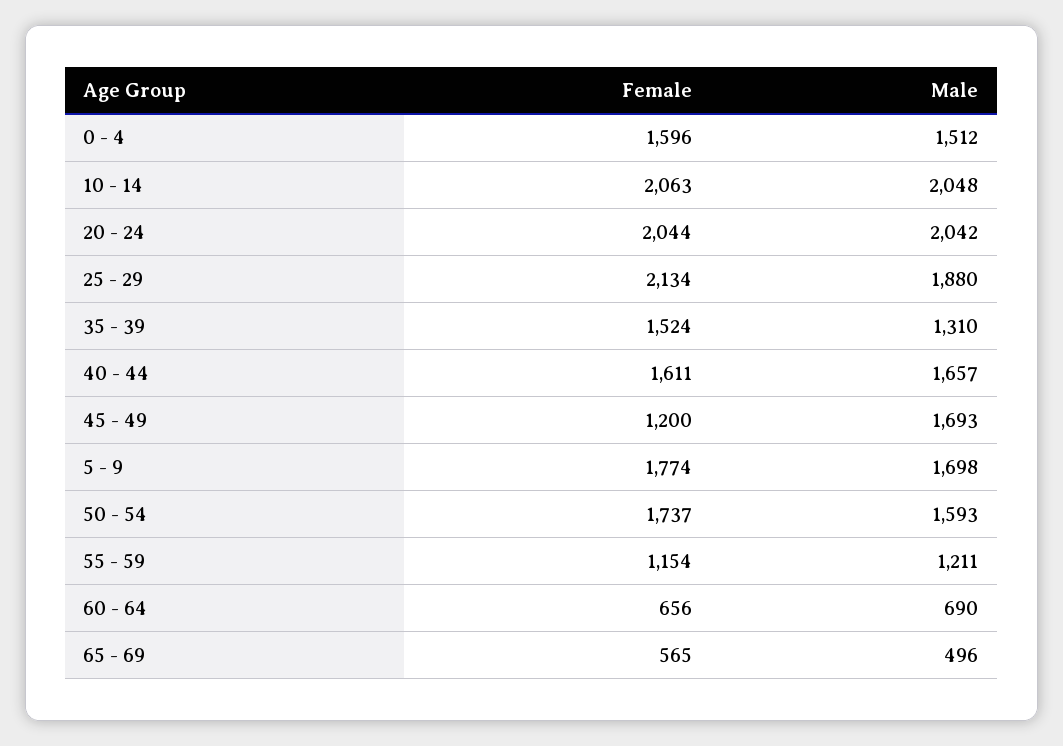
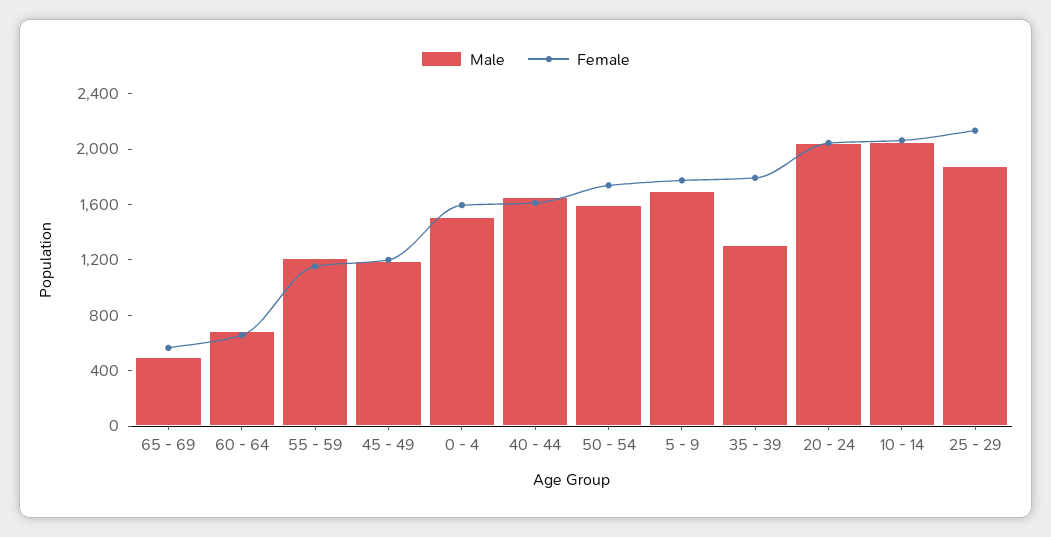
  {
    "Female": {
      "0 - 4": 1596,
      "10 - 14": 2063,
      "20 - 24": 2044,
      "25 - 29": 2134,
-     "35 - 39": 1524,
+     "35 - 39": 1800,
      "40 - 44": 1611,
      "45 - 49": 1200,
      "5 - 9": 1774,
      "50 - 54": 1737,
      "55 - 59": 1154,
      "60 - 64": 656,
      "65 - 69": 565
    },
    "Male": {
      "0 - 4": 1512,
      "10 - 14": 2048,
      "20 - 24": 2042,
      "25 - 29": 1880,
      "35 - 39": 1310,
      "40 - 44": 1657,
-     "45 - 49": 1693,
+     "45 - 49": 1200,
      "5 - 9": 1698,
      "50 - 54": 1593,
      "55 - 59": 1211,
      "60 - 64": 690,
      "65 - 69": 496
    }
  }

